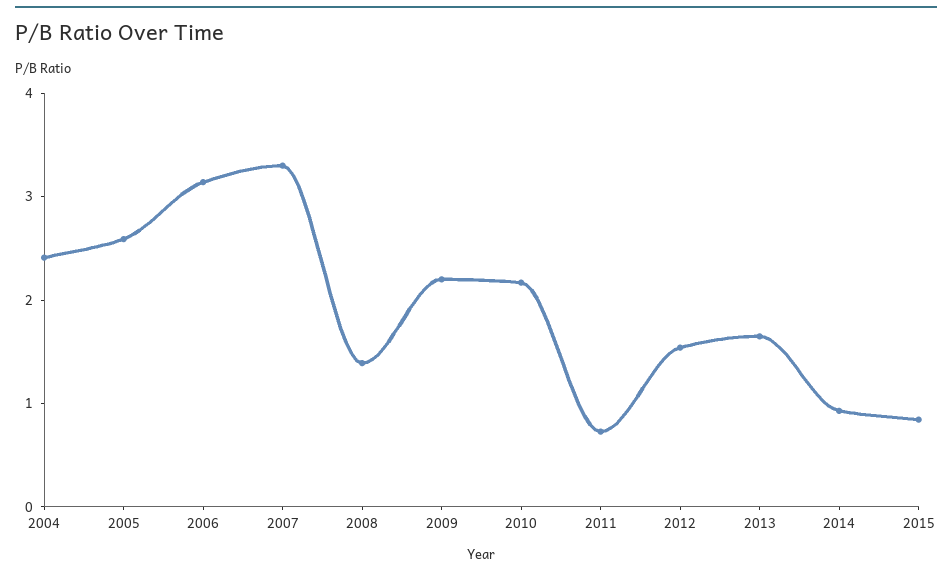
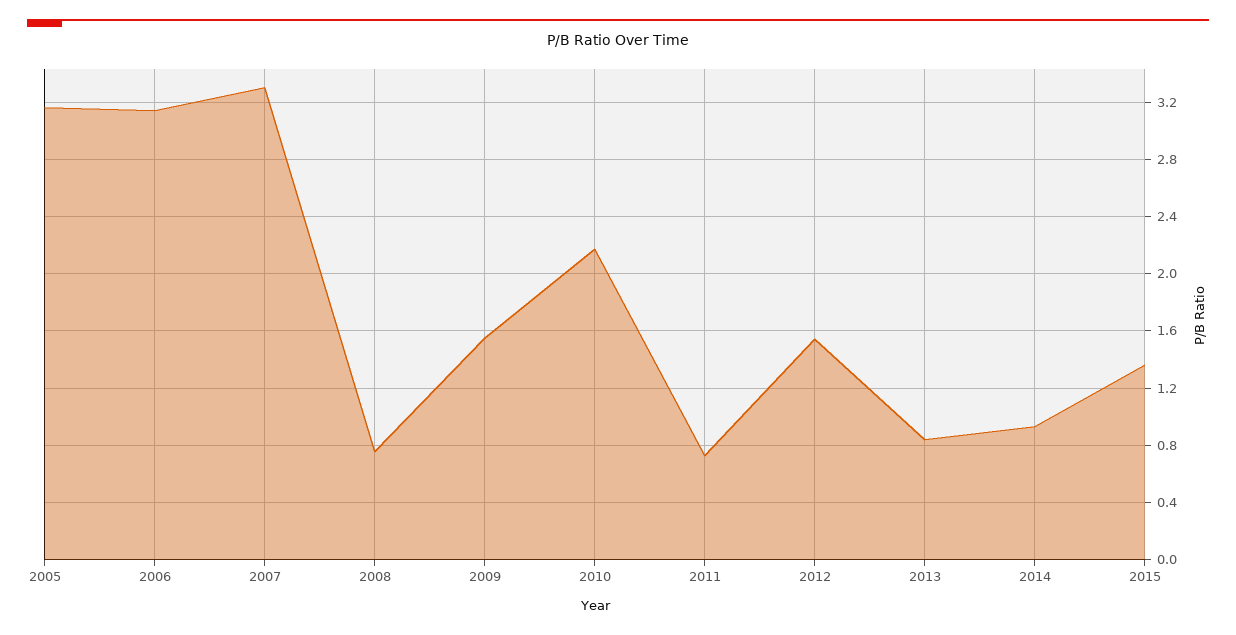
  {
-   "2004": 2.4,
-   "2005": 2.6,
+   "2005": 3.15,
    "2006": 3.15,
    "2007": 3.3,
-   "2008": 1.4,
+   "2008": 0.75,
-   "2009": 2.2,
+   "2009": 1.55,
    "2010": 2.15,
    "2011": 0.75,
    "2012": 1.55,
-   "2013": 1.6,
+   "2013": 0.85,
    "2014": 0.95,
-   "2015": 0.8
+   "2015": 1.35
  }

